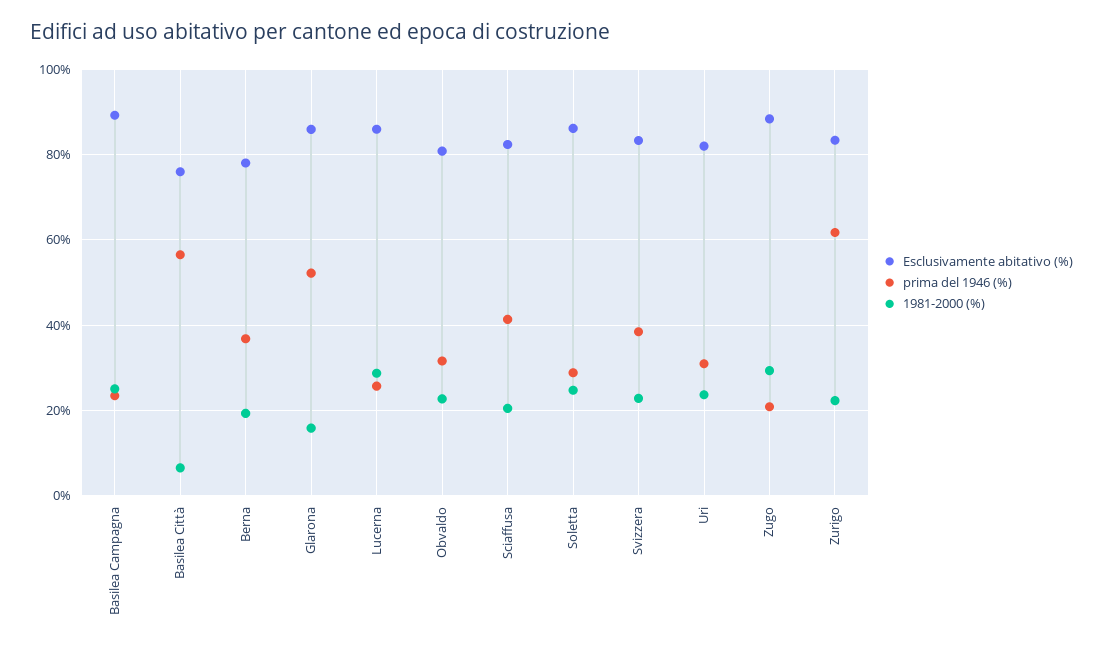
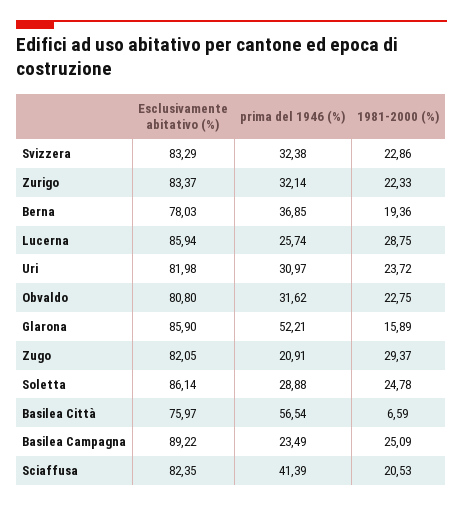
  {
    "Esclusivamente abitativo (%)": {
      "Basilea Campagna": 89.22,
      "Basilea Città": 75.97,
      "Berna": 78.03,
      "Glarona": 85.9,
      "Lucerna": 85.94,
      "Obvaldo": 80.8,
      "Sciaffusa": 82.35,
      "Soletta": 86.14,
      "Svizzera": 83.29,
      "Uri": 81.98,
-     "Zugo": 88,
+     "Zugo": 82.05,
      "Zurigo": 83.37
    },
    "prima del 1946 (%)": {
      "Basilea Campagna": 23.49,
      "Basilea Città": 56.54,
      "Berna": 36.85,
      "Glarona": 52.21,
      "Lucerna": 25.74,
      "Obvaldo": 31.62,
      "Sciaffusa": 41.39,
      "Soletta": 28.88,
-     "Svizzera": 38,
+     "Svizzera": 32.38,
      "Uri": 30.97,
      "Zugo": 20.91,
-     "Zurigo": 62
+     "Zurigo": 32.14
    },
    "1981-2000 (%)": {
      "Basilea Campagna": 25.09,
      "Basilea Città": 6.59,
      "Berna": 19.36,
      "Glarona": 15.89,
      "Lucerna": 28.75,
      "Obvaldo": 22.75,
      "Sciaffusa": 20.53,
      "Soletta": 24.78,
      "Svizzera": 22.86,
      "Uri": 23.72,
      "Zugo": 29.37,
      "Zurigo": 22.33
    }
  }

